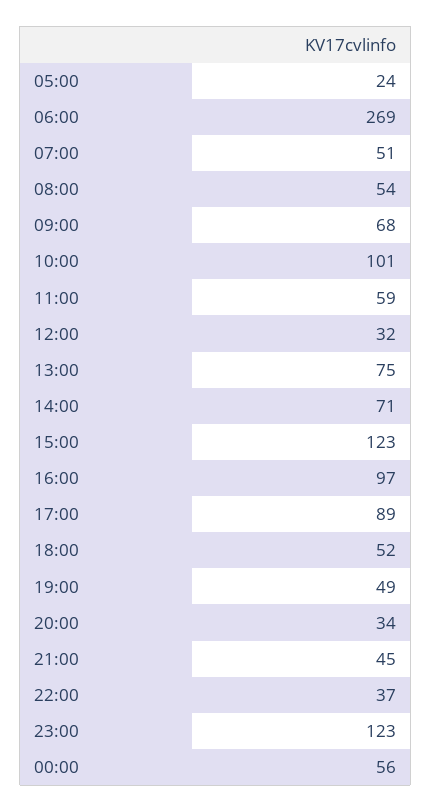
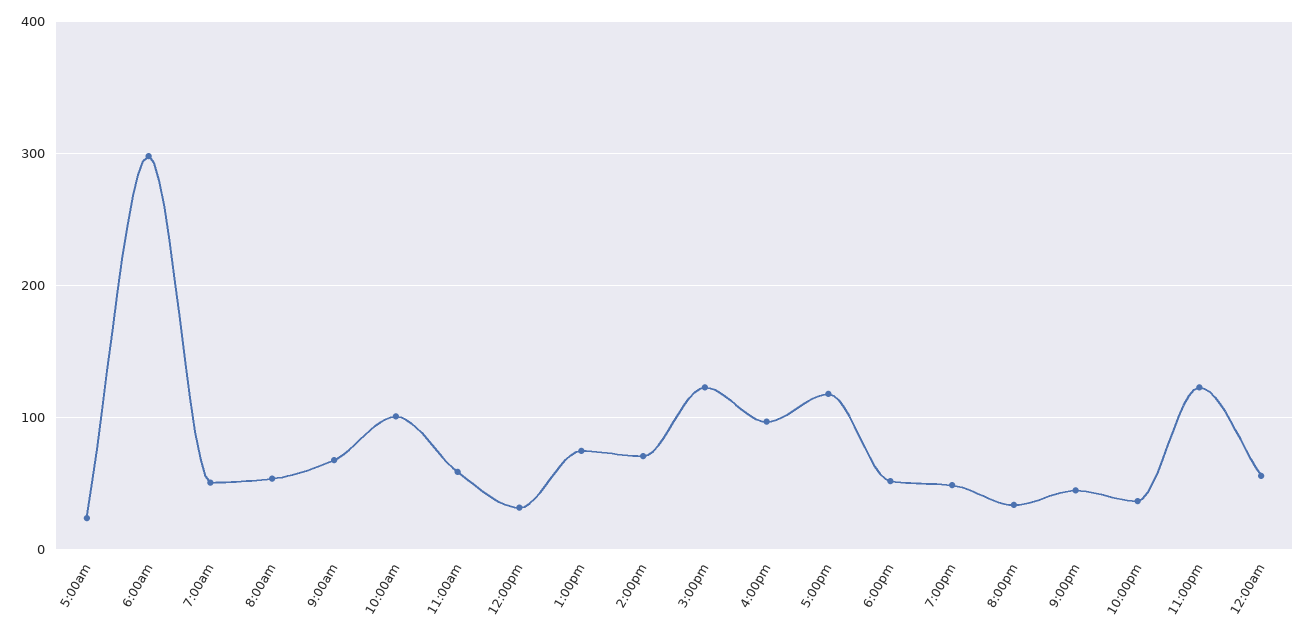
  {
    "05:00": 24,
-   "06:00": 269,
+   "06:00": 300,
    "07:00": 51,
    "08:00": 54,
    "09:00": 68,
    "10:00": 101,
    "11:00": 59,
    "12:00": 32,
    "13:00": 75,
    "14:00": 71,
    "15:00": 123,
    "16:00": 97,
-   "17:00": 89,
+   "17:00": 120,
    "18:00": 52,
    "19:00": 49,
    "20:00": 34,
    "21:00": 45,
    "22:00": 37,
    "23:00": 123,
    "00:00": 56
  }

